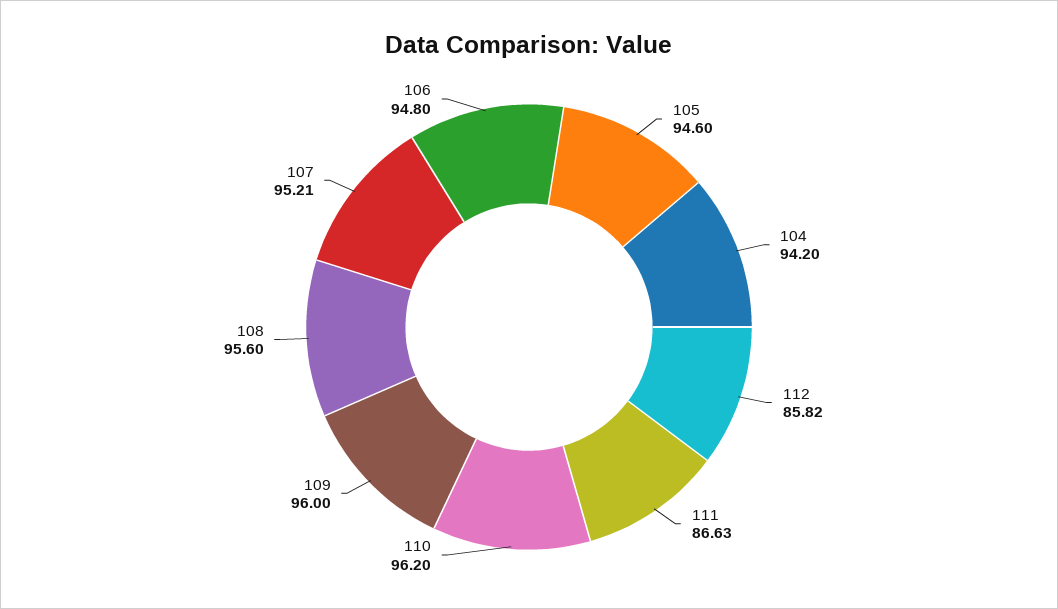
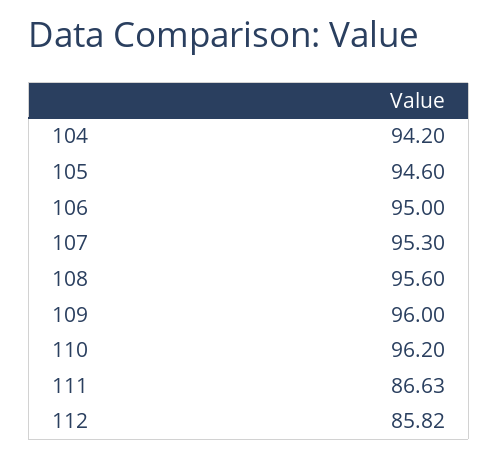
  {
    "105": 94.6,
    "104": 94.2,
    "112": 85.82,
    "111": 86.63,
    "110": 96.2,
    "109": 96,
    "108": 95.6,
-   "107": 95.21,
+   "107": 95.3,
-   "106": 94.8
+   "106": 95
  }

